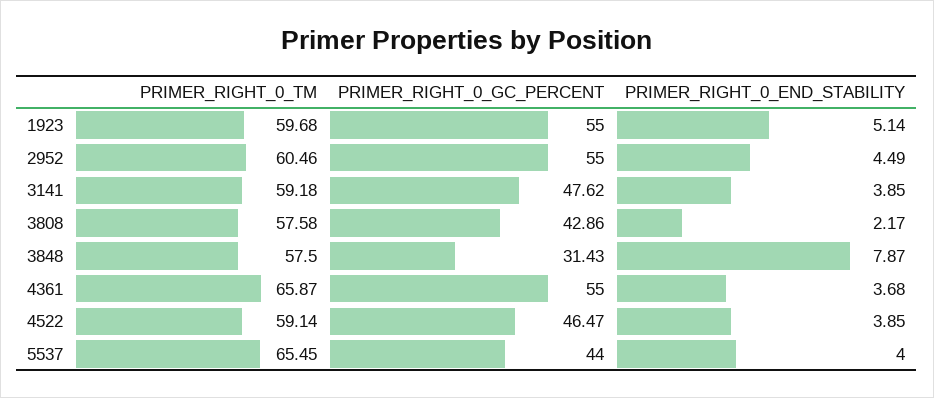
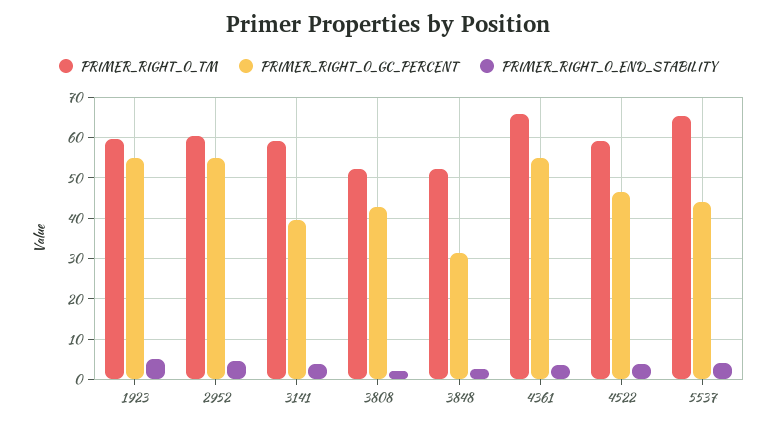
  {
    "PRIMER_RIGHT_0_TM": {
      "1923": 59.68,
      "2952": 60.46,
      "3141": 59.18,
-     "3808": 57.58,
+     "3808": 52,
-     "3848": 57.5,
+     "3848": 52,
      "4361": 65.87,
      "4522": 59.14,
      "5537": 65.45
    },
    "PRIMER_RIGHT_0_GC_PERCENT": {
      "1923": 55,
      "2952": 55,
-     "3141": 47.62,
+     "3141": 40,
      "3808": 42.86,
      "3848": 31.43,
      "4361": 55,
      "4522": 46.47,
      "5537": 44
    },
    "PRIMER_RIGHT_0_END_STABILITY": {
      "1923": 5.14,
      "2952": 4.49,
      "3141": 3.85,
      "3808": 2.17,
-     "3848": 7.87,
+     "3848": 2,
      "4361": 3.68,
      "4522": 3.85,
      "5537": 4
    }
  }

